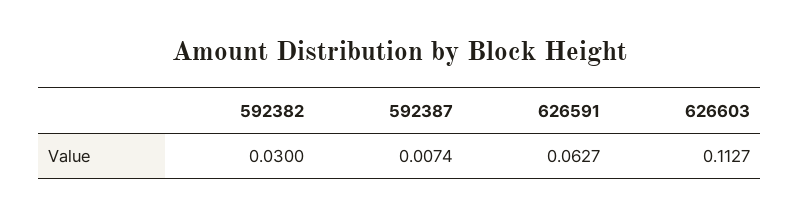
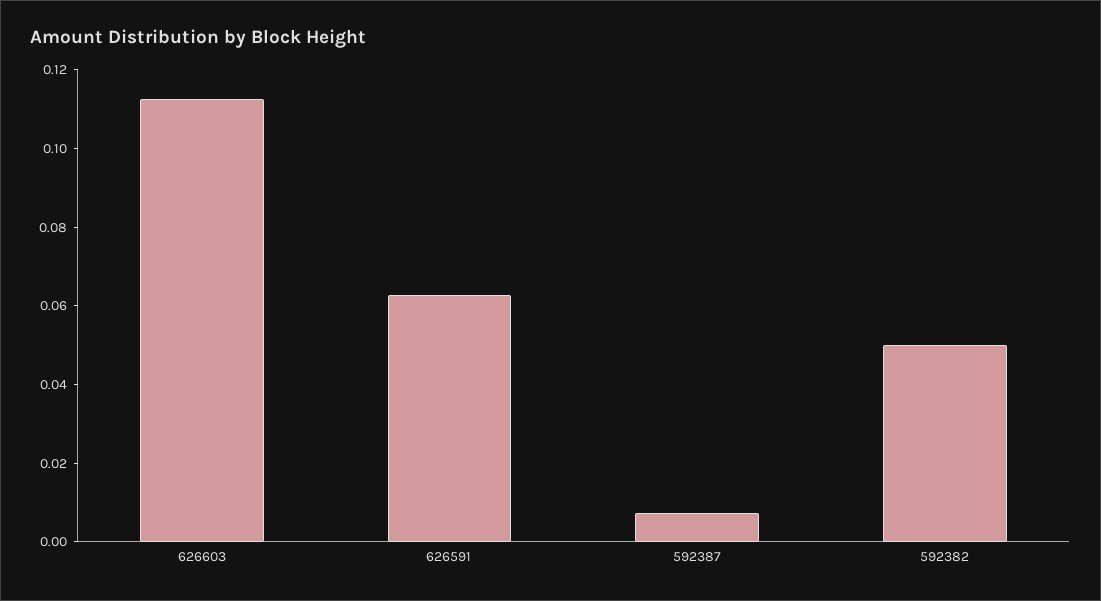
  {
-   "592382": 0.03,
+   "592382": 0.05,
    "592387": 0.0074,
    "626591": 0.0627,
    "626603": 0.1127
  }

